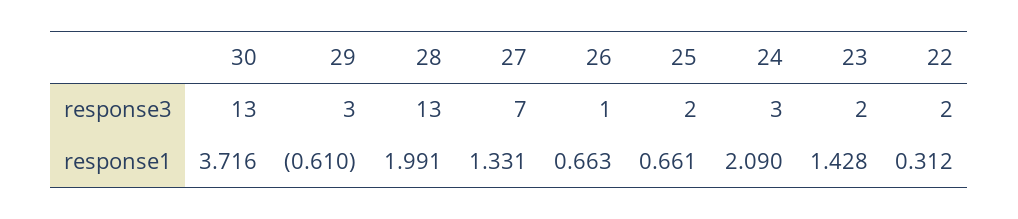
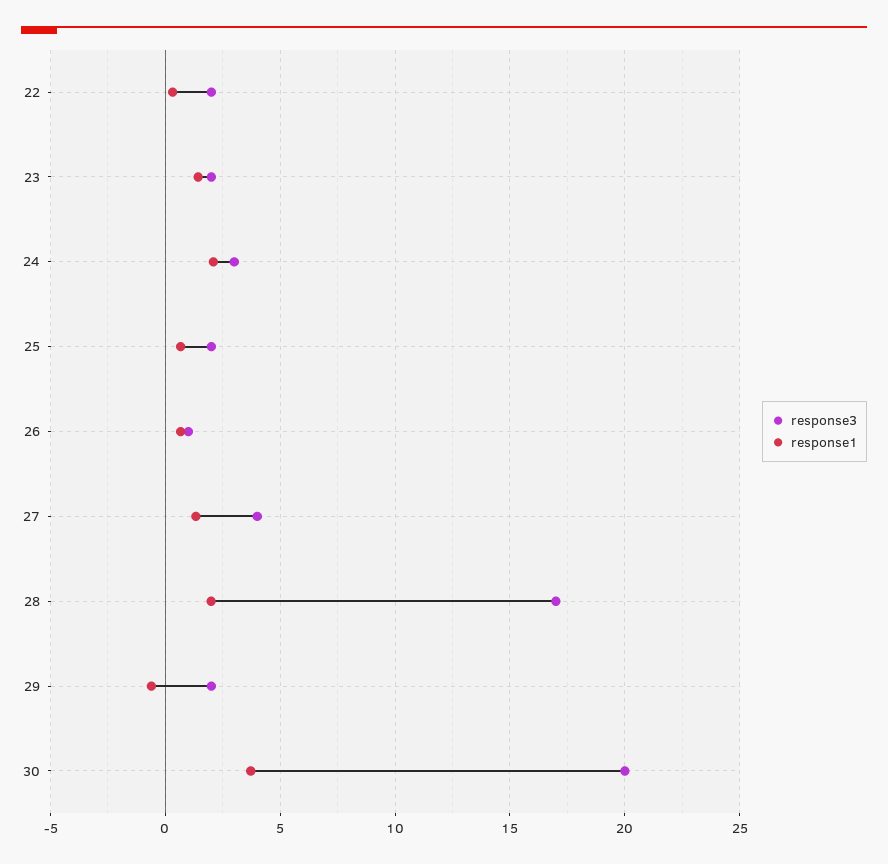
  {
    "response3": {
-     "30": 13,
+     "30": 20,
-     "29": 3,
+     "29": 2,
-     "28": 13,
+     "28": 17,
-     "27": 7,
+     "27": 4,
      "26": 1,
      "25": 2,
      "24": 3,
      "23": 2,
      "22": 2
    },
    "response1": {
      "30": 3.716,
      "29": -0.61,
      "28": 1.991,
      "27": 1.331,
      "26": 0.663,
      "25": 0.661,
      "24": 2.09,
      "23": 1.428,
      "22": 0.312
    }
  }

